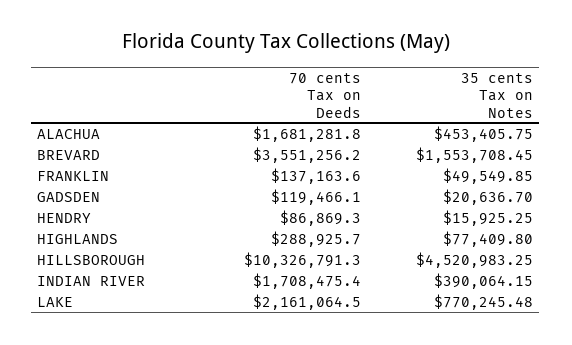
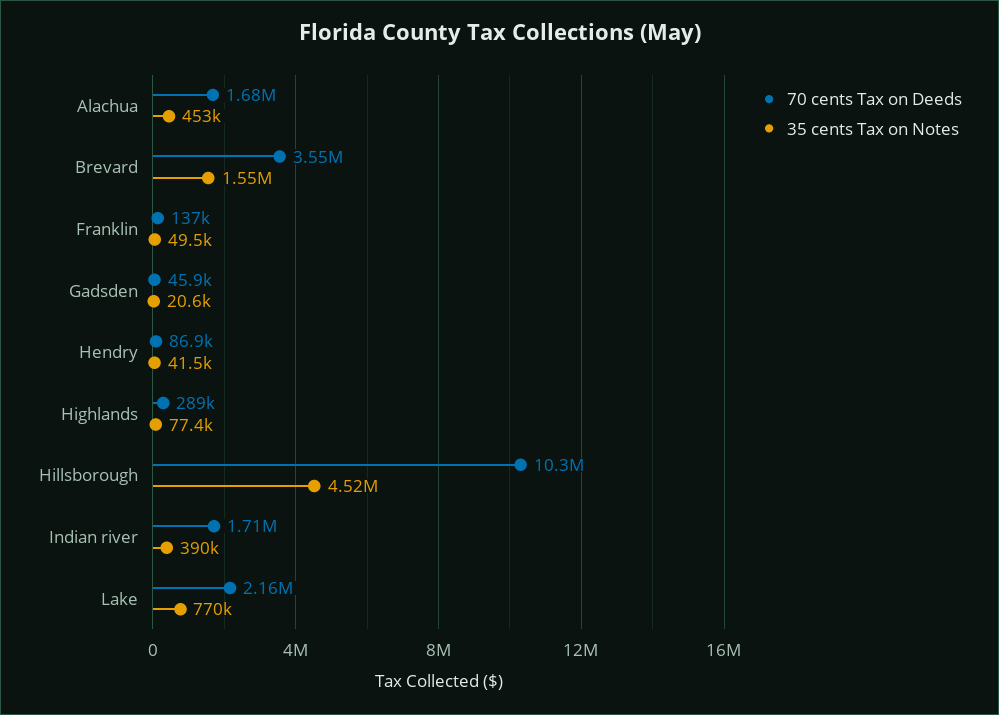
  {
    "70 cents Tax on Deeds": {
      "ALACHUA": 1681281.8,
      "BREVARD": 3551256.2,
      "FRANKLIN": 137163.6,
-     "GADSDEN": 119466.1,
+     "GADSDEN": 45900,
      "HENDRY": 86869.3,
      "HIGHLANDS": 288925.7,
      "HILLSBOROUGH": 10326791.3,
      "INDIAN RIVER": 1708475.4,
      "LAKE": 2161064.5
    },
    "35 cents Tax on Notes": {
      "ALACHUA": 453405.75,
      "BREVARD": 1553708.45,
      "FRANKLIN": 49549.85,
      "GADSDEN": 20636.7,
-     "HENDRY": 15925.25,
+     "HENDRY": 41500,
      "HIGHLANDS": 77409.8,
      "HILLSBOROUGH": 4520983.25,
      "INDIAN RIVER": 390064.15,
      "LAKE": 770245.48
    }
  }

